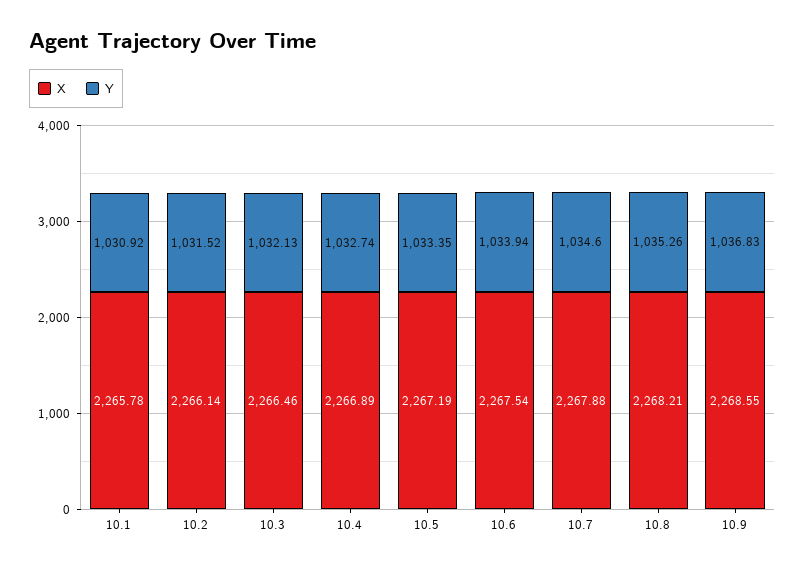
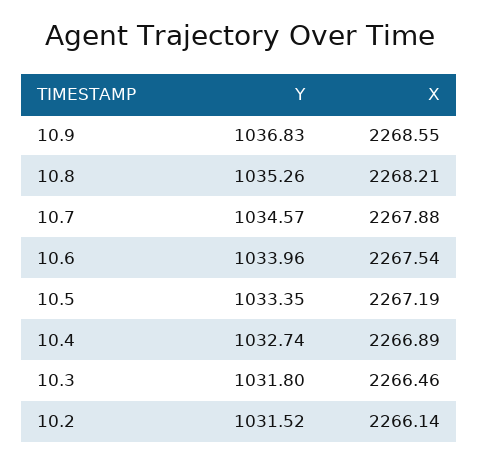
  {
    "X": {
-     "10.1": 2265.78,
      "10.2": 2266.14,
      "10.3": 2266.46,
      "10.4": 2266.89,
      "10.5": 2267.19,
      "10.6": 2267.54,
      "10.7": 2267.88,
      "10.8": 2268.21,
      "10.9": 2268.55
    },
    "Y": {
-     "10.1": 1030.92,
      "10.2": 1031.52,
-     "10.3": 1032.13,
+     "10.3": 1031.8,
      "10.4": 1032.74,
      "10.5": 1033.35,
-     "10.6": 1033.94,
+     "10.6": 1033.96,
-     "10.7": 1034.6,
+     "10.7": 1034.57,
      "10.8": 1035.26,
      "10.9": 1036.83
    }
  }

